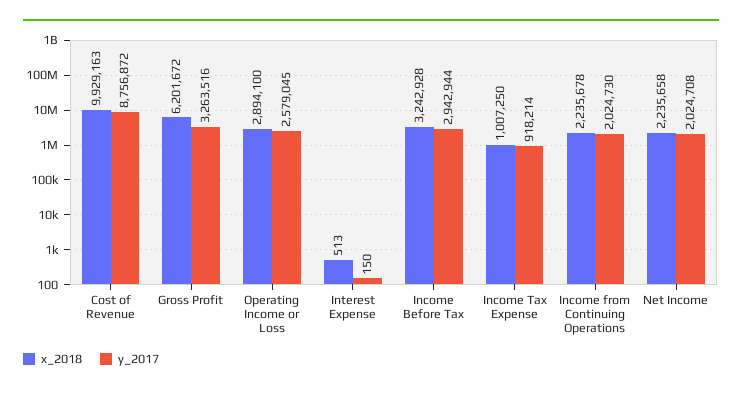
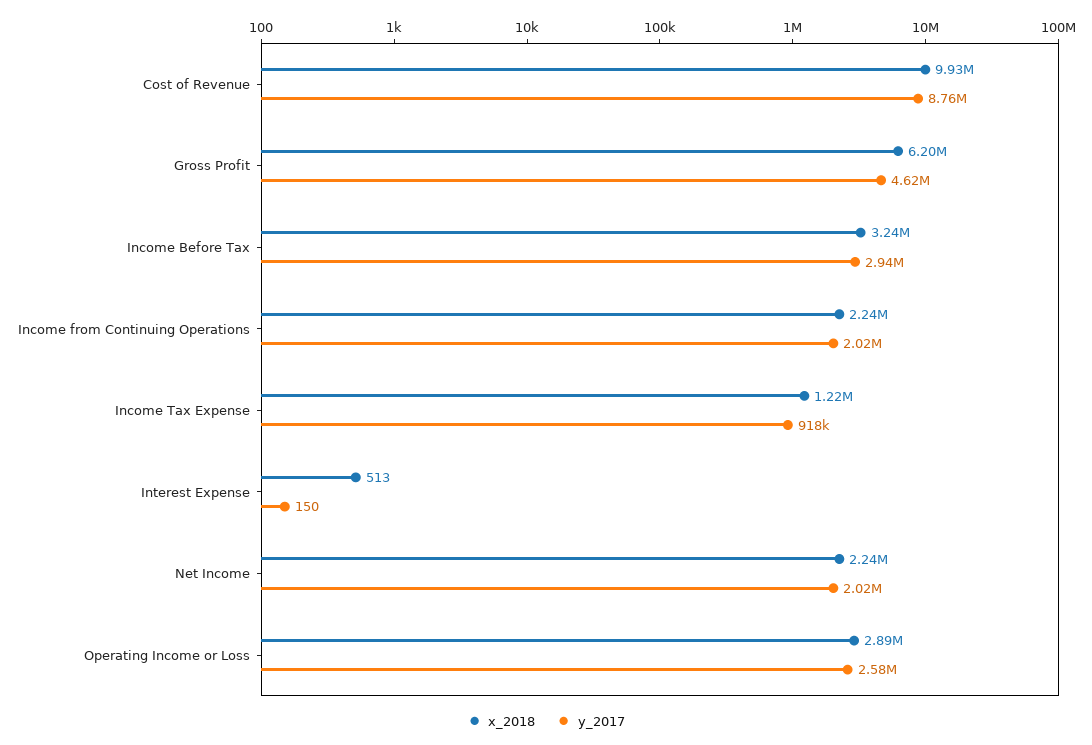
  {
    "x_2018": {
      "Cost of Revenue": 9929163,
      "Gross Profit": 6201672,
      "Operating Income or Loss": 2894100,
      "Interest Expense": 513,
      "Income Before Tax": 3242928,
-     "Income Tax Expense": 1007250,
+     "Income Tax Expense": 1220000,
      "Income from Continuing Operations": 2235678,
      "Net Income": 2235658
    },
    "y_2017": {
      "Cost of Revenue": 8756872,
-     "Gross Profit": 3263516,
+     "Gross Profit": 4620000,
      "Operating Income or Loss": 2579045,
      "Interest Expense": 150,
      "Income Before Tax": 2942944,
      "Income Tax Expense": 918214,
      "Income from Continuing Operations": 2024730,
      "Net Income": 2024708
    }
  }

